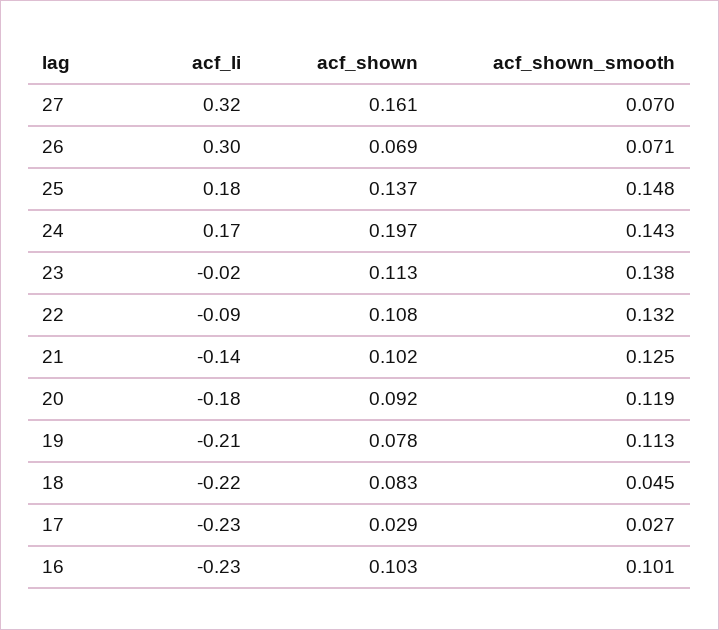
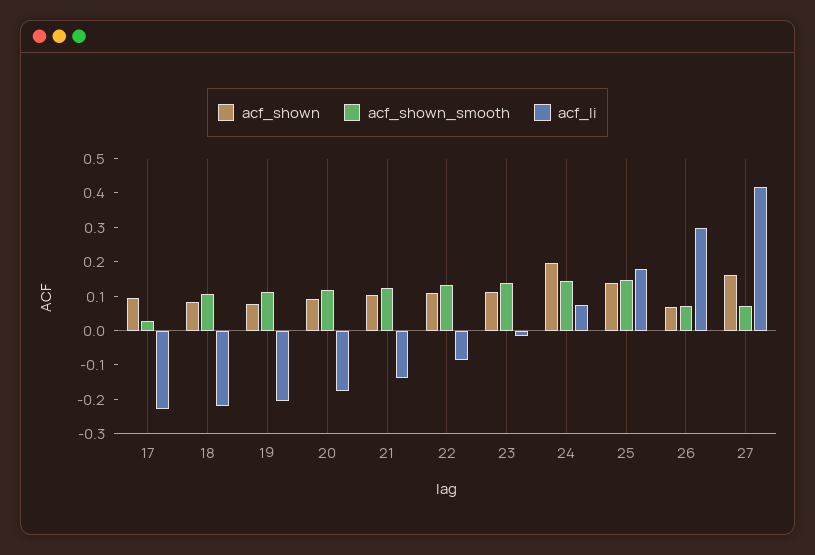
  {
    "acf_li": {
-     "27": 0.32,
+     "27": 0.425,
      "26": 0.3,
      "25": 0.18,
-     "24": 0.17,
+     "24": 0.075,
      "23": -0.02,
      "22": -0.09,
      "21": -0.14,
      "20": -0.18,
      "19": -0.21,
      "18": -0.22,
-     "17": -0.23,
+     "17": -0.23
-     "16": -0.23
    },
    "acf_shown": {
      "27": 0.161,
      "26": 0.069,
      "25": 0.137,
      "24": 0.197,
      "23": 0.113,
      "22": 0.108,
      "21": 0.102,
      "20": 0.092,
      "19": 0.078,
      "18": 0.083,
-     "17": 0.029,
+     "17": 0.1
-     "16": 0.103
    },
    "acf_shown_smooth": {
      "27": 0.07,
      "26": 0.071,
      "25": 0.148,
      "24": 0.143,
      "23": 0.138,
      "22": 0.132,
      "21": 0.125,
      "20": 0.119,
      "19": 0.113,
-     "18": 0.045,
+     "18": 0.1,
-     "17": 0.027,
+     "17": 0.027
-     "16": 0.101
    }
  }

